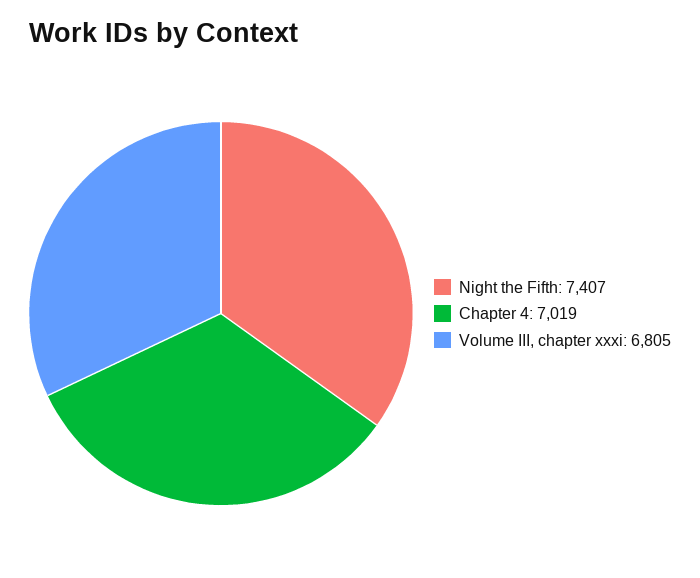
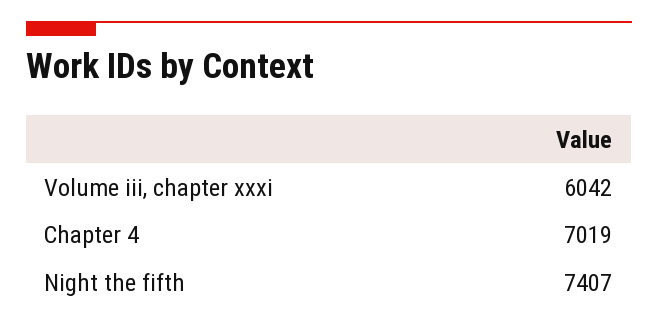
  {
    "Night the Fifth": 7407,
    "Chapter 4": 7019,
-   "Volume III, chapter xxxi": 6805
+   "Volume III, chapter xxxi": 6042
  }

